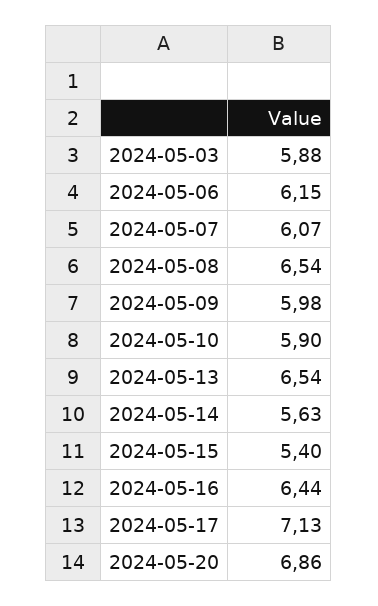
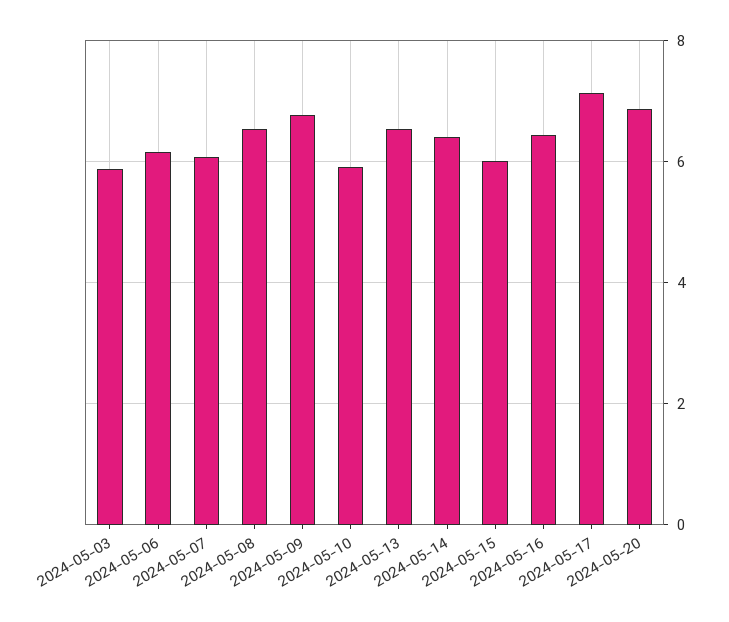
  {
    "2024-05-03": 5.88,
    "2024-05-06": 6.15,
    "2024-05-07": 6.07,
    "2024-05-08": 6.54,
-   "2024-05-09": 5.98,
+   "2024-05-09": 6.8,
    "2024-05-10": 5.9,
    "2024-05-13": 6.54,
-   "2024-05-14": 5.63,
+   "2024-05-14": 6.4,
-   "2024-05-15": 5.4,
+   "2024-05-15": 6,
    "2024-05-16": 6.44,
    "2024-05-17": 7.13,
    "2024-05-20": 6.86
  }

